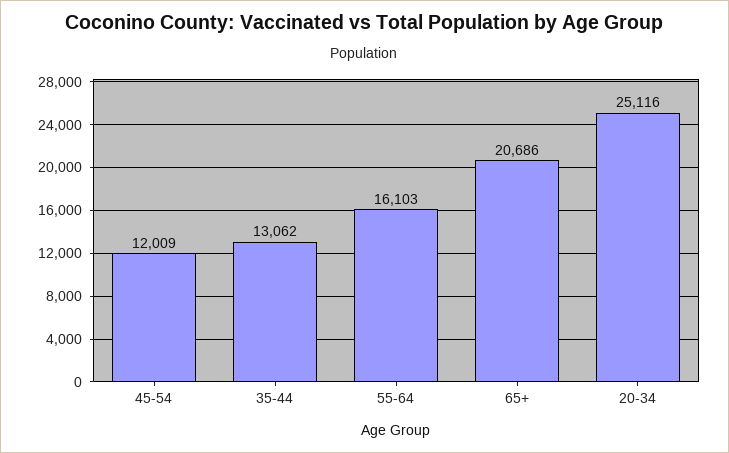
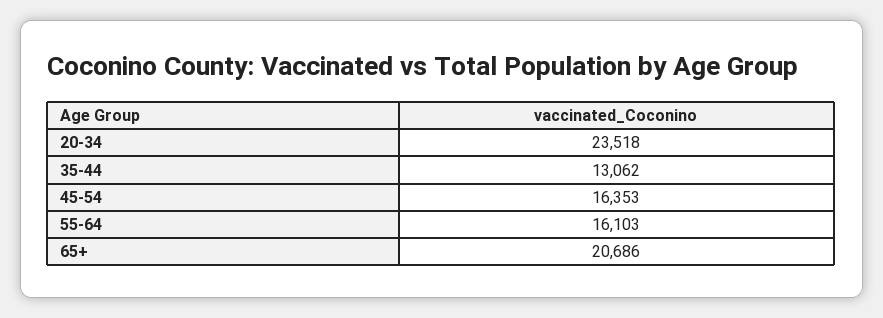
  {
-   "45-54": 12009,
+   "45-54": 16353,
    "35-44": 13062,
    "55-64": 16103,
    "65+": 20686,
-   "20-34": 25116
+   "20-34": 23518
  }

